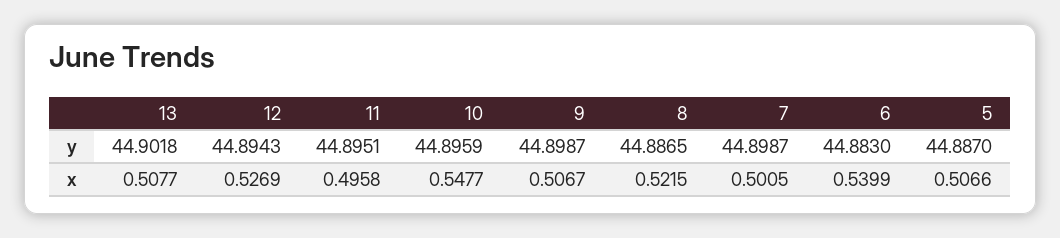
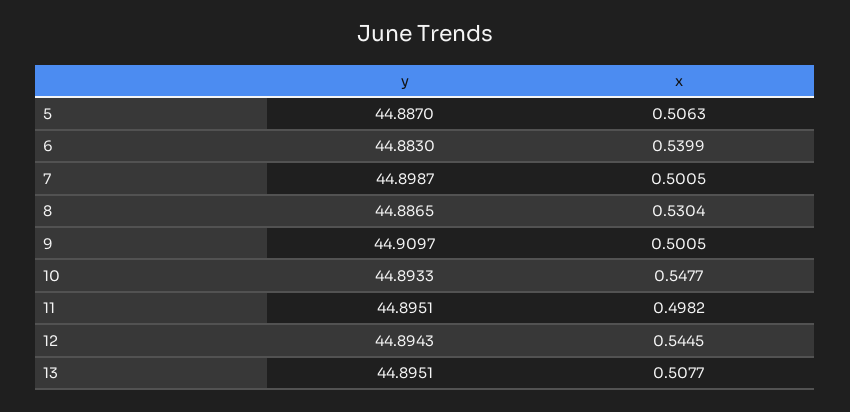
  {
    "13": {
-     "y": 44.9018,
+     "y": 44.8951,
      "x": 0.5077
    },
    "12": {
      "y": 44.8943,
-     "x": 0.5269
+     "x": 0.5445
    },
    "11": {
      "y": 44.8951,
-     "x": 0.4958
+     "x": 0.4982
    },
    "10": {
-     "y": 44.8959,
+     "y": 44.8933,
      "x": 0.5477
    },
    "9": {
-     "y": 44.8987,
+     "y": 44.9097,
-     "x": 0.5067
+     "x": 0.5005
    },
    "8": {
      "y": 44.8865,
-     "x": 0.5215
+     "x": 0.5304
    },
    "7": {
      "y": 44.8987,
      "x": 0.5005
    },
    "6": {
      "y": 44.883,
      "x": 0.5399
    },
    "5": {
      "y": 44.887,
-     "x": 0.5066
+     "x": 0.5063
    }
  }

